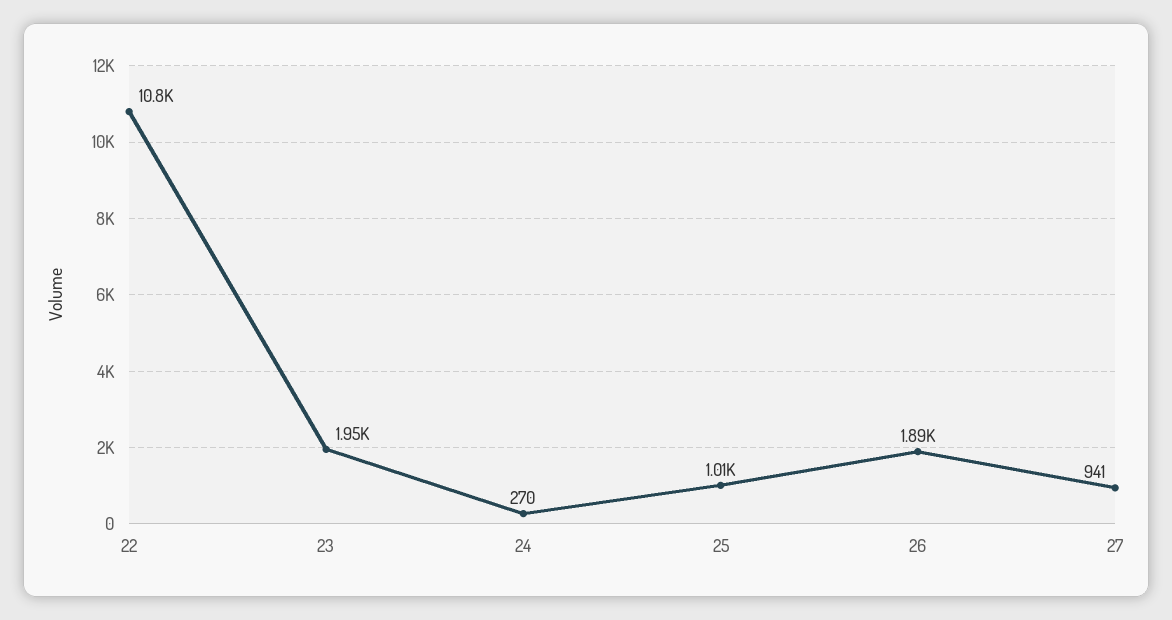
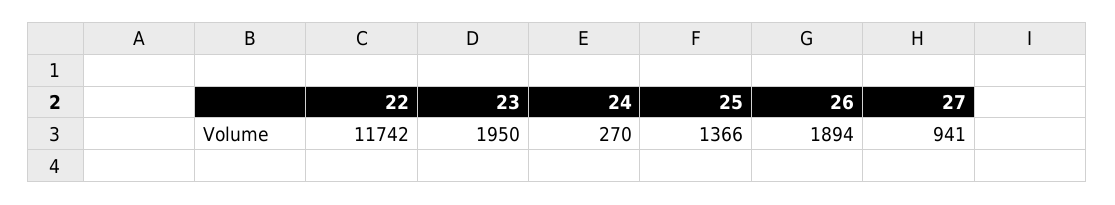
  {
-   "22": 10800,
+   "22": 11742,
    "23": 1950,
    "24": 270,
-   "25": 1010,
+   "25": 1366,
    "26": 1894,
    "27": 941
  }

